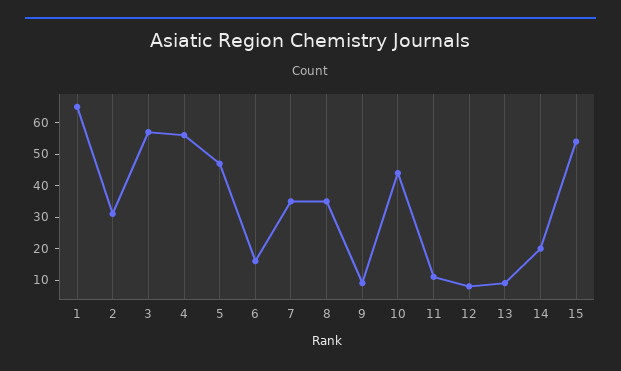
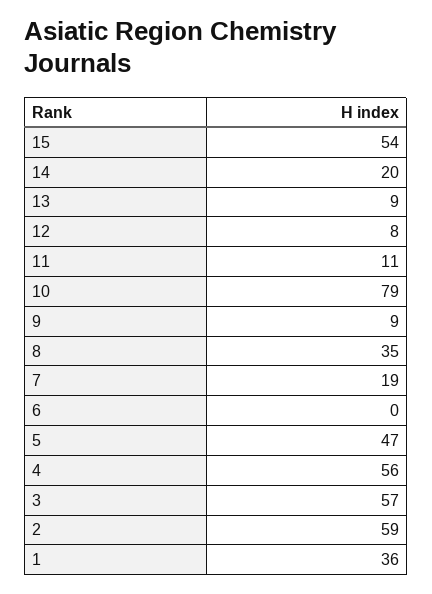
  {
-   "1": 65,
+   "1": 36,
-   "2": 30,
+   "2": 59,
    "3": 57,
    "4": 56,
    "5": 47,
-   "6": 15,
+   "6": 0,
-   "7": 35,
+   "7": 19,
    "8": 35,
    "9": 9,
-   "10": 45,
+   "10": 79,
    "11": 11,
    "12": 8,
    "13": 9,
    "14": 20,
    "15": 54
  }

